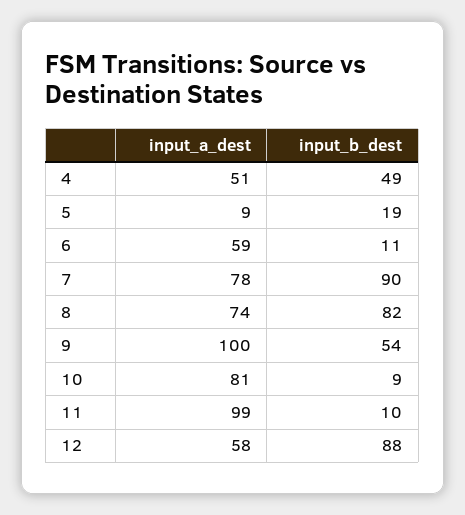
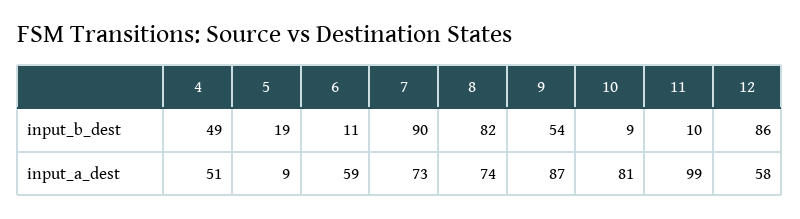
  {
    "input_a_dest": {
      "4": 51,
      "5": 9,
      "6": 59,
-     "7": 78,
+     "7": 73,
      "8": 74,
-     "9": 100,
+     "9": 87,
      "10": 81,
      "11": 99,
      "12": 58
    },
    "input_b_dest": {
      "4": 49,
      "5": 19,
      "6": 11,
      "7": 90,
      "8": 82,
      "9": 54,
      "10": 9,
      "11": 10,
-     "12": 88
+     "12": 86
    }
  }

